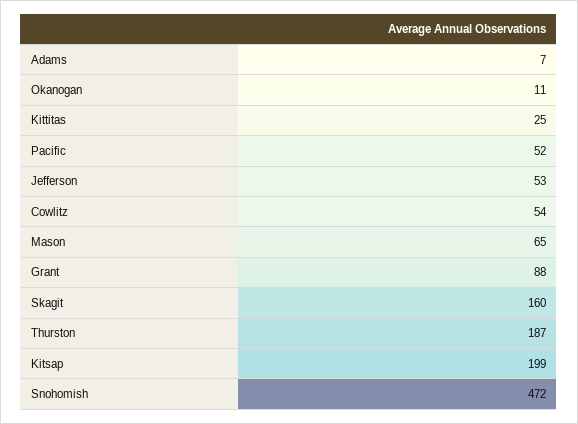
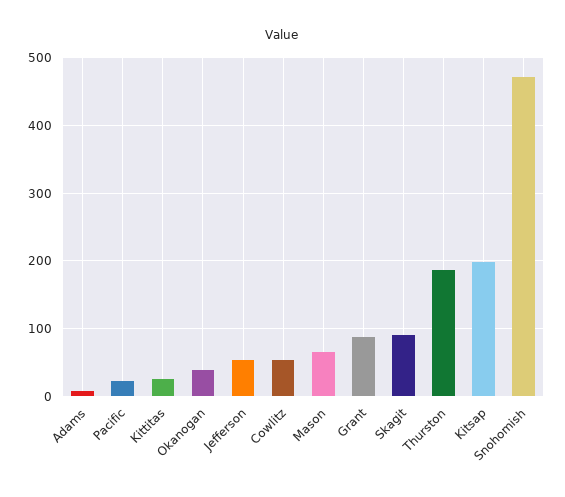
  {
    "Adams": 7,
-   "Okanogan": 11,
+   "Okanogan": 40,
    "Kittitas": 25,
-   "Pacific": 52,
+   "Pacific": 20,
    "Jefferson": 53,
    "Cowlitz": 54,
    "Mason": 65,
    "Grant": 88,
-   "Skagit": 160,
+   "Skagit": 90,
    "Thurston": 187,
    "Kitsap": 199,
    "Snohomish": 472
  }

